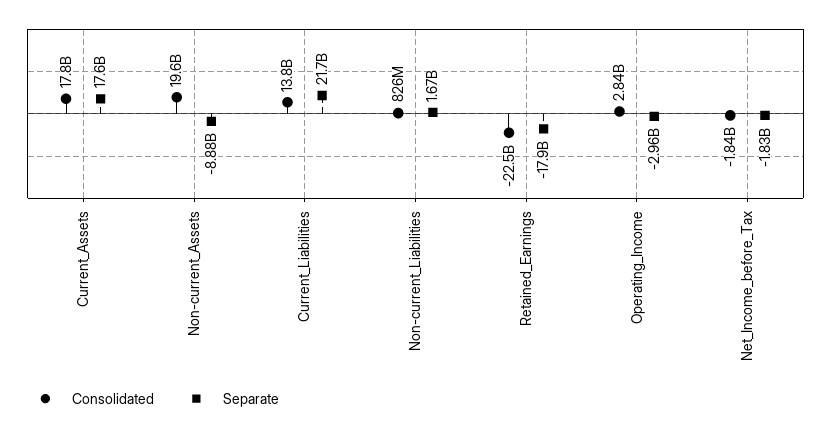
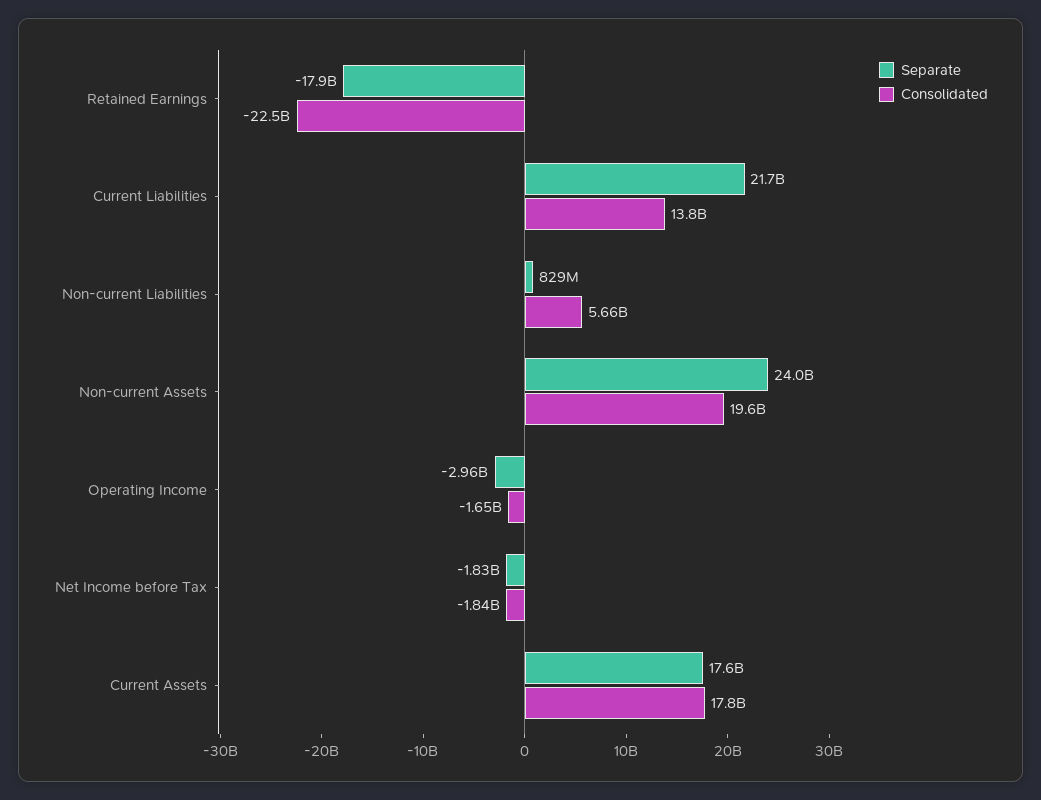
  {
    "Consolidated": {
      "Current_Assets": 17800000000,
      "Non-current_Assets": 19600000000,
      "Current_Liabilities": 13800000000,
-     "Non-current_Liabilities": 826000000,
+     "Non-current_Liabilities": 5660000000,
      "Retained_Earnings": -22500000000,
-     "Operating_Income": 2840000000,
+     "Operating_Income": -1650000000,
      "Net_Income_before_Tax": -1840000000
    },
    "Separate": {
      "Current_Assets": 17600000000,
-     "Non-current_Assets": -8880000000,
+     "Non-current_Assets": 24000000000,
      "Current_Liabilities": 21700000000,
-     "Non-current_Liabilities": 1670000000,
+     "Non-current_Liabilities": 829000000,
      "Retained_Earnings": -17900000000,
      "Operating_Income": -2960000000,
      "Net_Income_before_Tax": -1830000000
    }
  }

